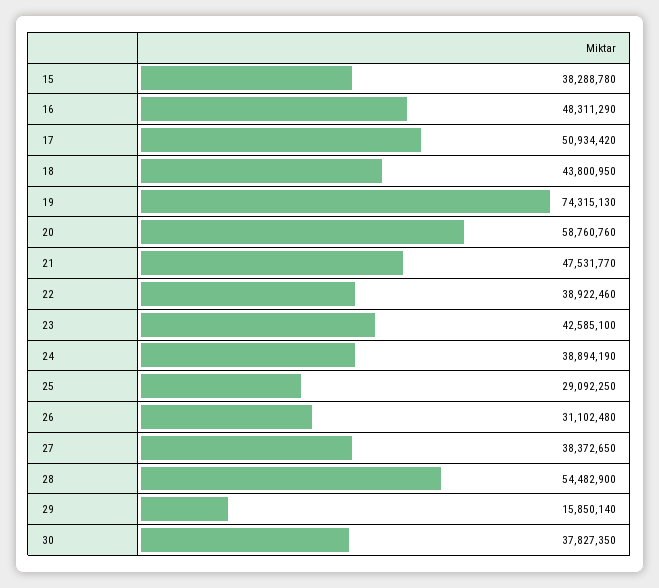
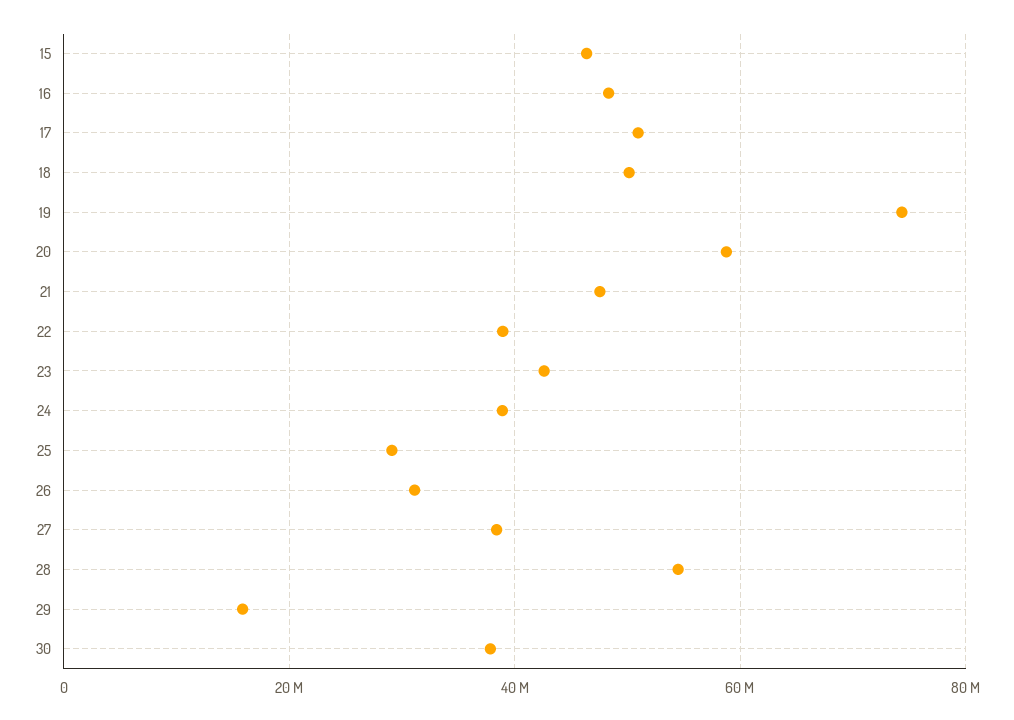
  {
-   "15": 38288780,
+   "15": 46000000,
    "16": 48311290,
    "17": 50934420,
-   "18": 43800950,
+   "18": 50000000,
    "19": 74315130,
    "20": 58760760,
    "21": 47531770,
    "22": 38922460,
    "23": 42585100,
    "24": 38894190,
    "25": 29092250,
    "26": 31102480,
    "27": 38372650,
    "28": 54482900,
    "29": 15850140,
    "30": 37827350
  }

